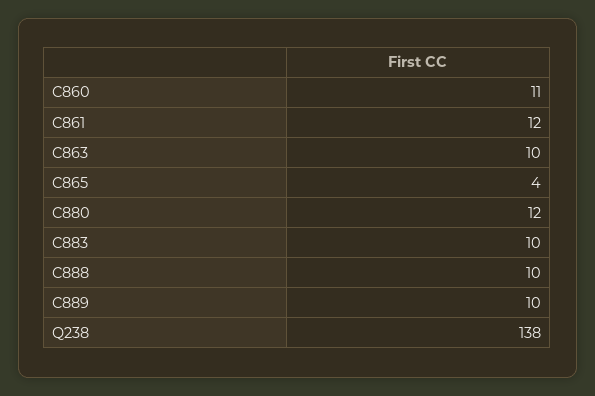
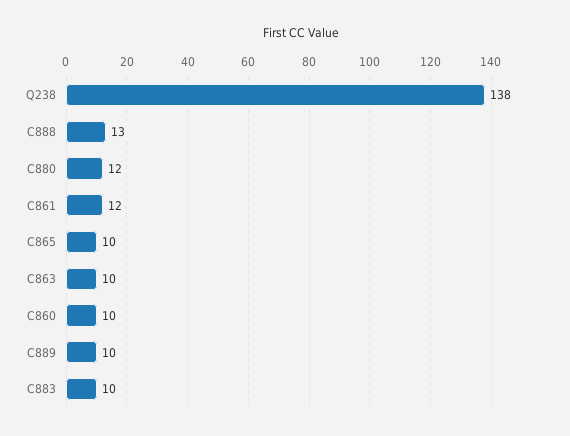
  {
-   "C860": 11,
+   "C860": 10,
    "C861": 12,
    "C863": 10,
-   "C865": 4,
+   "C865": 10,
    "C880": 12,
    "C883": 10,
-   "C888": 10,
+   "C888": 13,
    "C889": 10,
    "Q238": 138
  }

